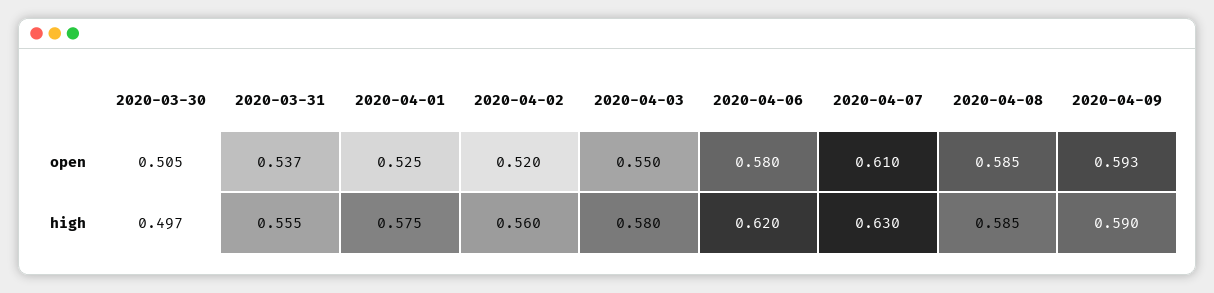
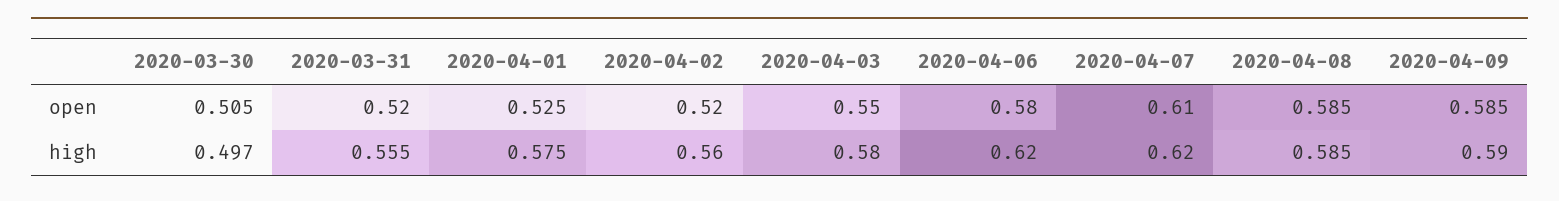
  {
    "2020-03-30": {
      "open": 0.505,
      "high": 0.497
    },
    "2020-03-31": {
-     "open": 0.537,
+     "open": 0.52,
      "high": 0.555
    },
    "2020-04-01": {
      "open": 0.525,
      "high": 0.575
    },
    "2020-04-02": {
      "open": 0.52,
      "high": 0.56
    },
    "2020-04-03": {
      "open": 0.55,
      "high": 0.58
    },
    "2020-04-06": {
      "open": 0.58,
      "high": 0.62
    },
    "2020-04-07": {
      "open": 0.61,
-     "high": 0.63
+     "high": 0.62
    },
    "2020-04-08": {
      "open": 0.585,
      "high": 0.585
    },
    "2020-04-09": {
-     "open": 0.593,
+     "open": 0.585,
      "high": 0.59
    }
  }

